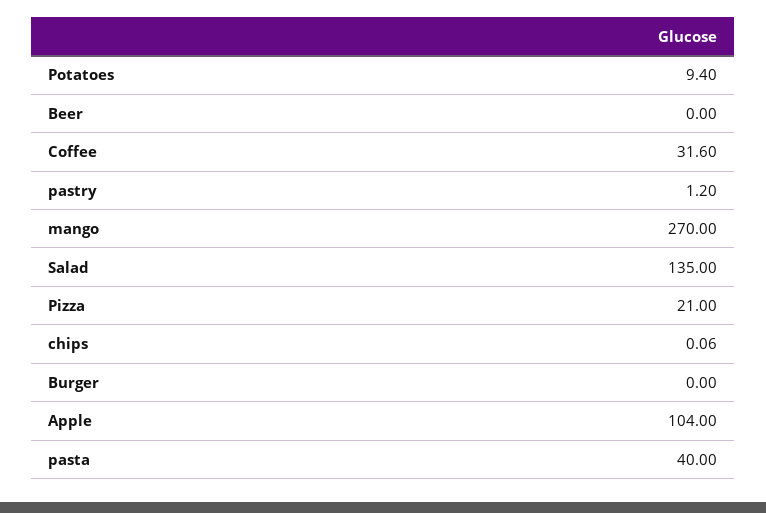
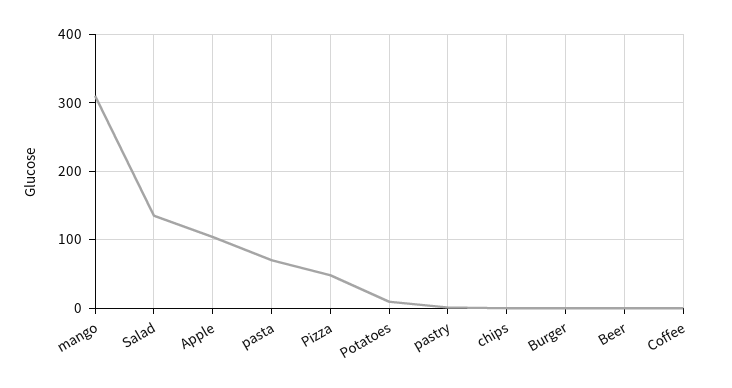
  {
    "Potatoes": 9.4,
    "Beer": 0,
-   "Coffee": 31.6,
+   "Coffee": 0,
    "pastry": 1.2,
-   "mango": 270,
+   "mango": 310,
    "Salad": 135,
-   "Pizza": 21,
+   "Pizza": 50,
    "chips": 0.06,
    "Burger": 0,
    "Apple": 104,
-   "pasta": 40
+   "pasta": 70
  }

